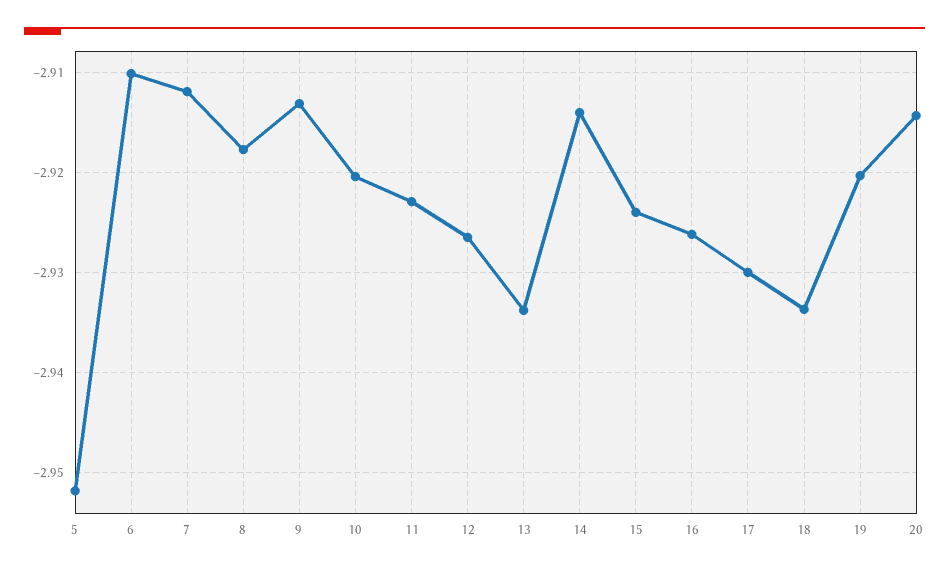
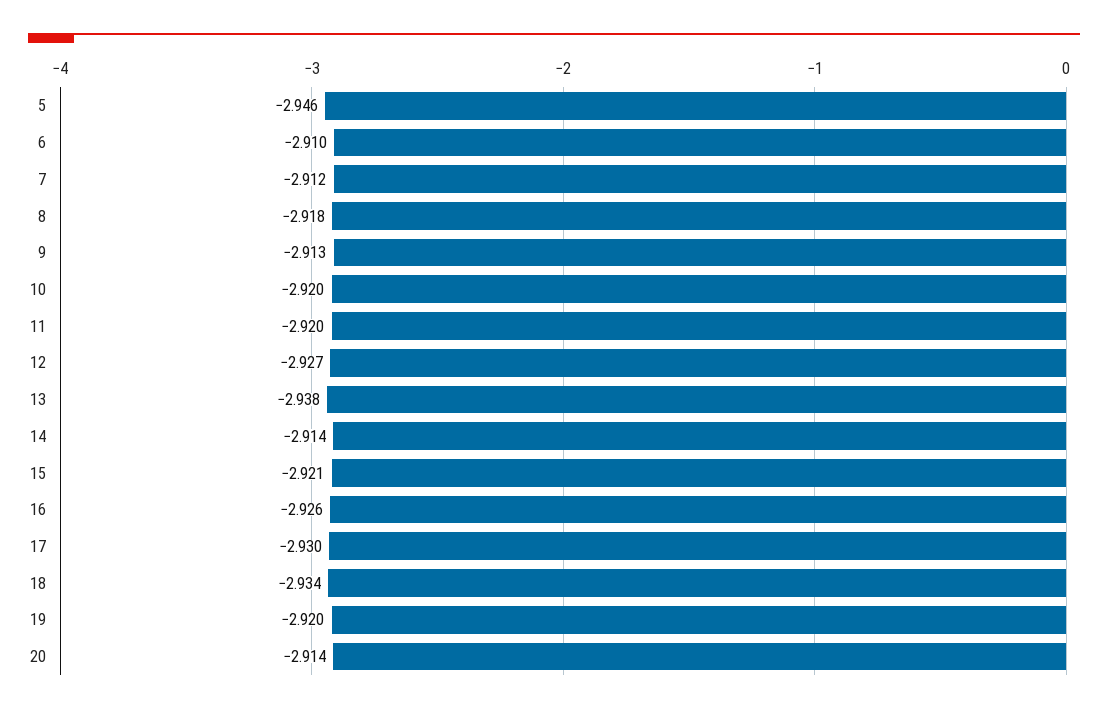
  {
-   "5": -2.952,
+   "5": -2.946,
    "6": -2.91,
    "7": -2.912,
    "8": -2.918,
    "9": -2.913,
    "10": -2.92,
-   "11": -2.923,
+   "11": -2.92,
    "12": -2.927,
-   "13": -2.934,
+   "13": -2.938,
    "14": -2.914,
-   "15": -2.924,
+   "15": -2.921,
    "16": -2.926,
    "17": -2.93,
    "18": -2.934,
    "19": -2.92,
    "20": -2.914
  }

